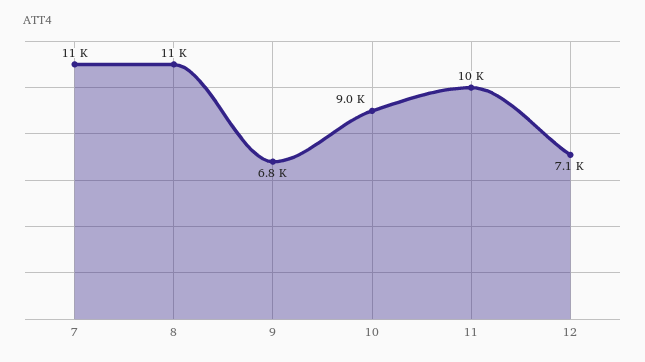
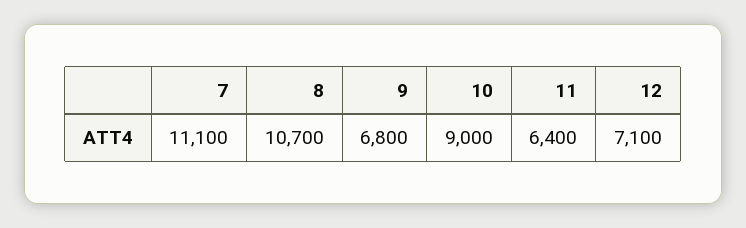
  {
    "7": 11100,
    "8": 10700,
    "9": 6800,
    "10": 9000,
-   "11": 10000,
+   "11": 6400,
    "12": 7100
  }

